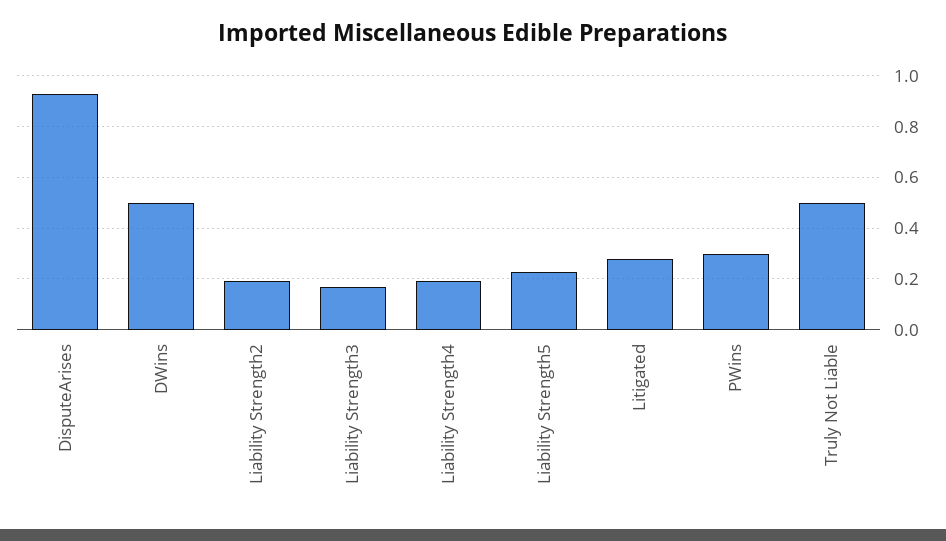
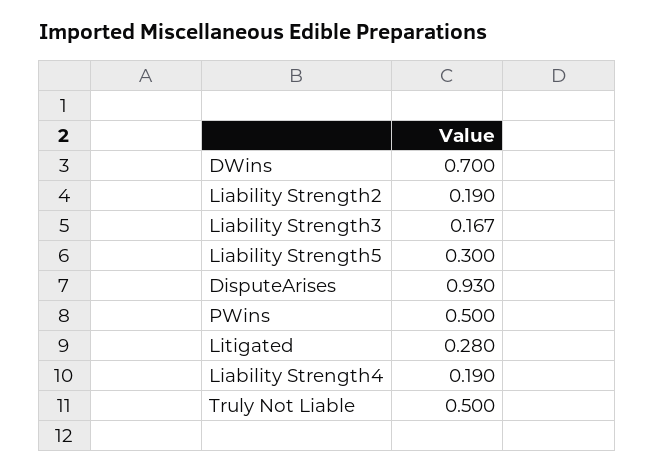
  {
    "DisputeArises": 0.93,
-   "DWins": 0.5,
+   "DWins": 0.7,
    "Liability Strength2": 0.19,
    "Liability Strength3": 0.167,
    "Liability Strength4": 0.19,
-   "Liability Strength5": 0.225,
+   "Liability Strength5": 0.3,
    "Litigated": 0.28,
-   "PWins": 0.3,
+   "PWins": 0.5,
    "Truly Not Liable": 0.5
  }

